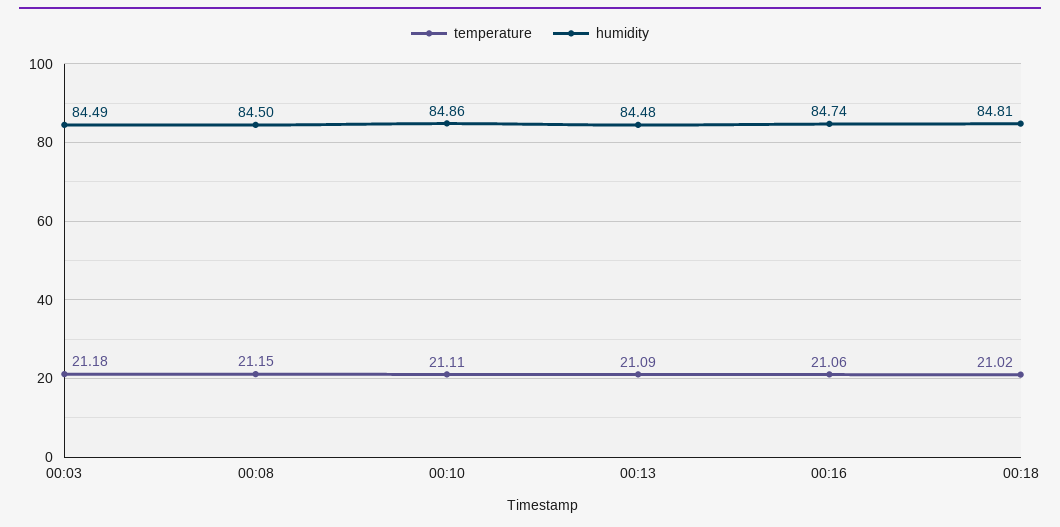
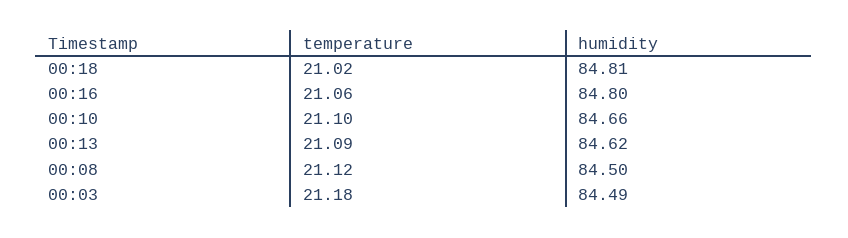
  {
    "temperature": {
      "00:03": 21.18,
-     "00:08": 21.15,
+     "00:08": 21.12,
-     "00:10": 21.11,
+     "00:10": 21.1,
      "00:13": 21.09,
      "00:16": 21.06,
      "00:18": 21.02
    },
    "humidity": {
      "00:03": 84.49,
      "00:08": 84.5,
-     "00:10": 84.86,
+     "00:10": 84.66,
-     "00:13": 84.48,
+     "00:13": 84.62,
-     "00:16": 84.74,
+     "00:16": 84.8,
      "00:18": 84.81
    }
  }

